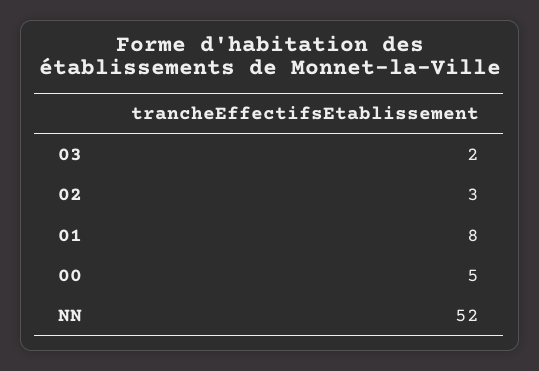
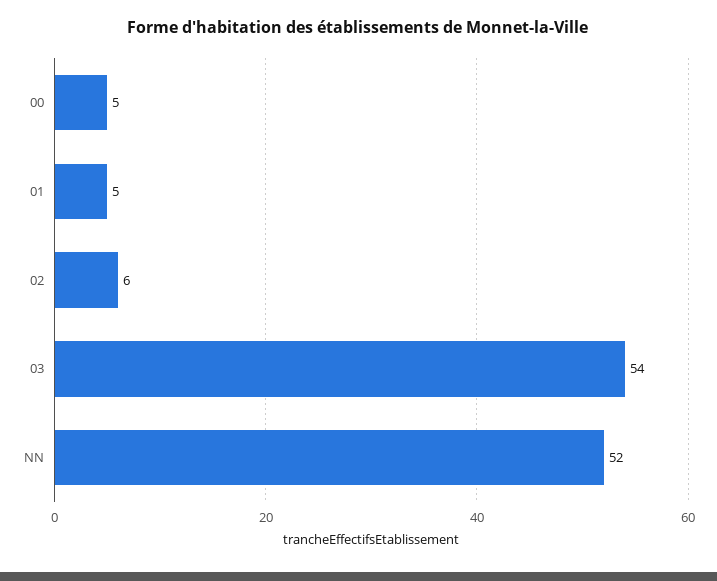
  {
-   "03": 2,
+   "03": 54,
-   "02": 3,
+   "02": 6,
-   "01": 8,
+   "01": 5,
    "00": 5,
    "NN": 52
  }

